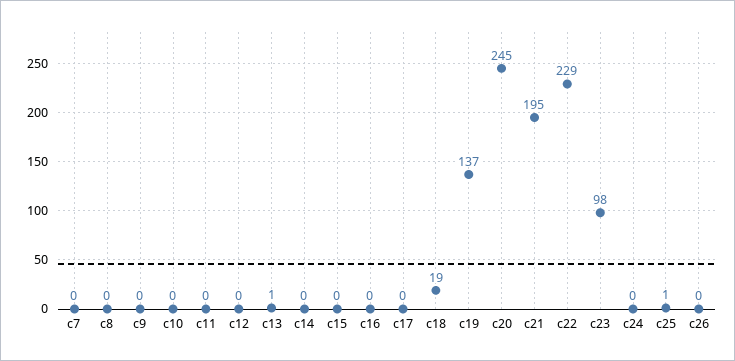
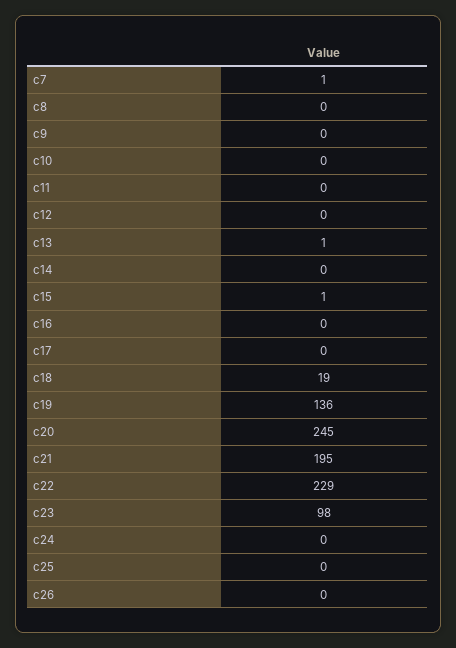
  {
-   "c7": 0,
+   "c7": 1,
    "c8": 0,
    "c9": 0,
    "c10": 0,
    "c11": 0,
    "c12": 0,
    "c13": 1,
    "c14": 0,
-   "c15": 0,
+   "c15": 1,
    "c16": 0,
    "c17": 0,
    "c18": 19,
-   "c19": 137,
+   "c19": 136,
    "c20": 245,
    "c21": 195,
    "c22": 229,
    "c23": 98,
    "c24": 0,
-   "c25": 1,
+   "c25": 0,
    "c26": 0
  }

